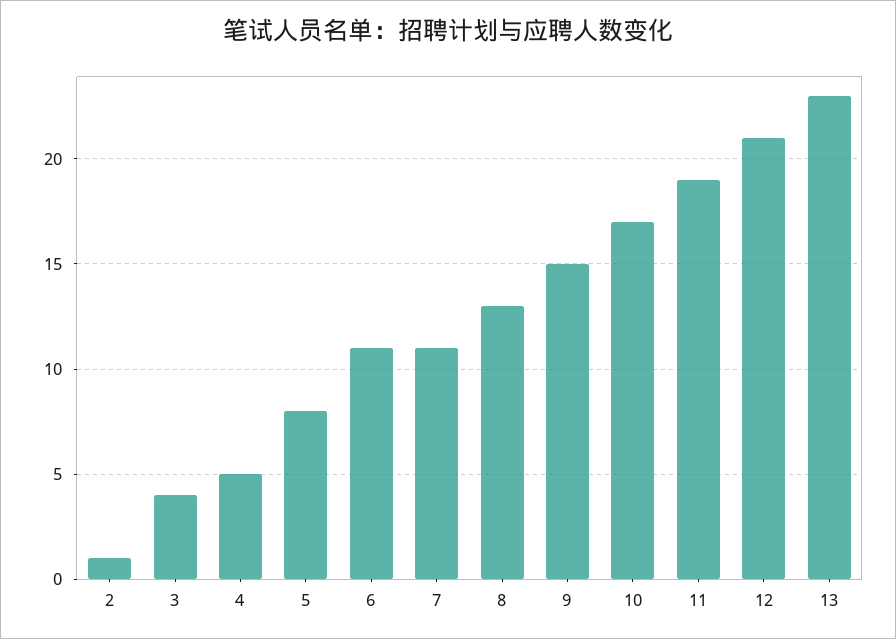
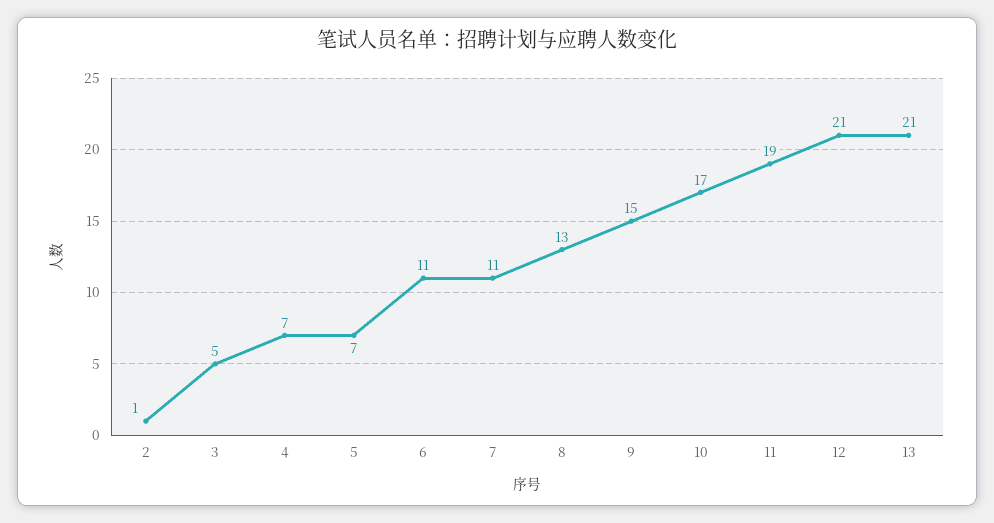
  {
    "2": 1,
-   "3": 4,
+   "3": 5,
-   "4": 5,
+   "4": 7,
-   "5": 8,
+   "5": 7,
    "6": 11,
    "7": 11,
    "8": 13,
    "9": 15,
    "10": 17,
    "11": 19,
    "12": 21,
-   "13": 23
+   "13": 21
  }

